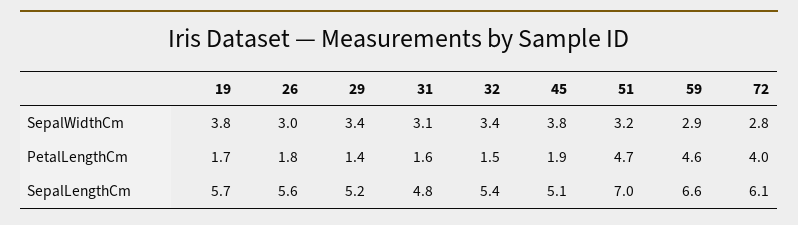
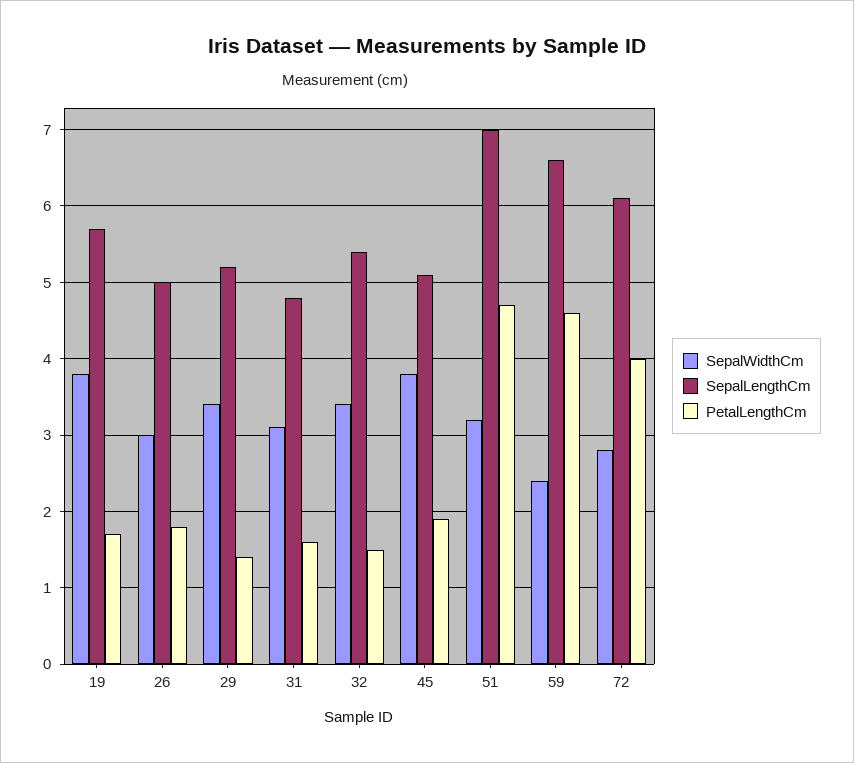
  {
    "SepalWidthCm": {
      "19": 3.8,
      "26": 3,
      "29": 3.4,
      "31": 3.1,
      "32": 3.4,
      "45": 3.8,
      "51": 3.2,
-     "59": 2.9,
+     "59": 2.4,
      "72": 2.8
    },
    "PetalLengthCm": {
      "19": 1.7,
      "26": 1.8,
      "29": 1.4,
      "31": 1.6,
      "32": 1.5,
      "45": 1.9,
      "51": 4.7,
      "59": 4.6,
      "72": 4
    },
    "SepalLengthCm": {
      "19": 5.7,
-     "26": 5.6,
+     "26": 5,
      "29": 5.2,
      "31": 4.8,
      "32": 5.4,
      "45": 5.1,
      "51": 7,
      "59": 6.6,
      "72": 6.1
    }
  }

